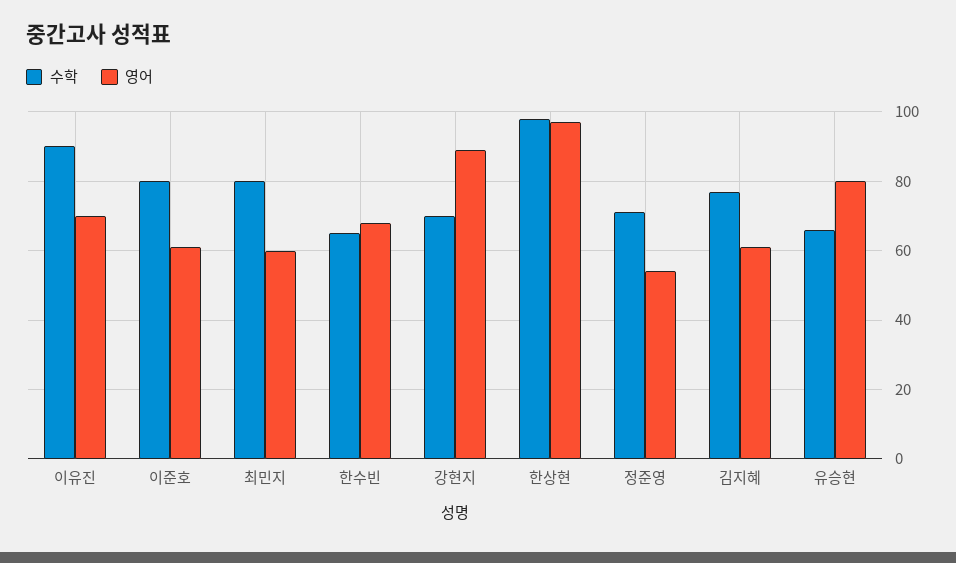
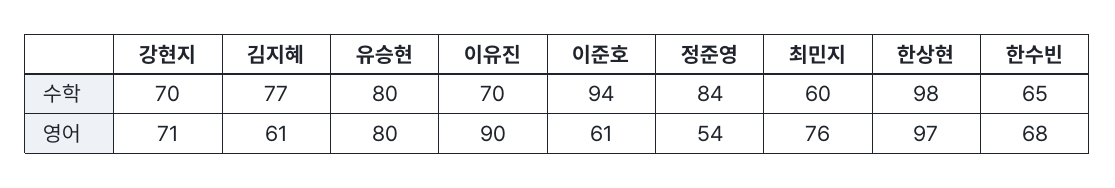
  {
    "수학": {
-     "이유진": 90,
+     "이유진": 70,
-     "이준호": 80,
+     "이준호": 94,
-     "최민지": 80,
+     "최민지": 60,
      "한수빈": 65,
      "강현지": 70,
      "한상현": 98,
-     "정준영": 70,
+     "정준영": 84,
      "김지혜": 77,
-     "유승현": 65
+     "유승현": 80
    },
    "영어": {
-     "이유진": 70,
+     "이유진": 90,
      "이준호": 61,
-     "최민지": 60,
+     "최민지": 76,
      "한수빈": 68,
-     "강현지": 90,
+     "강현지": 71,
      "한상현": 97,
      "정준영": 54,
      "김지혜": 61,
      "유승현": 80
    }
  }

